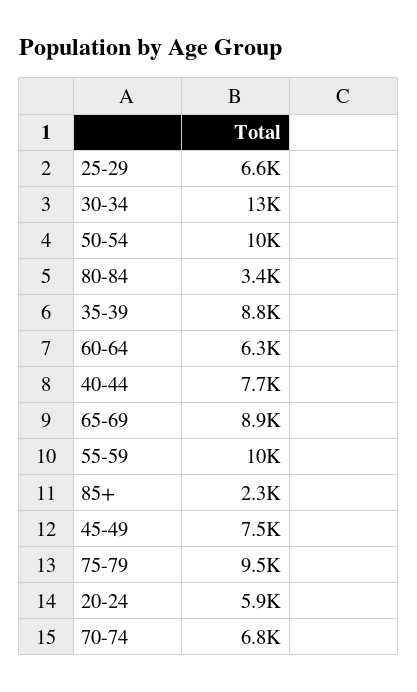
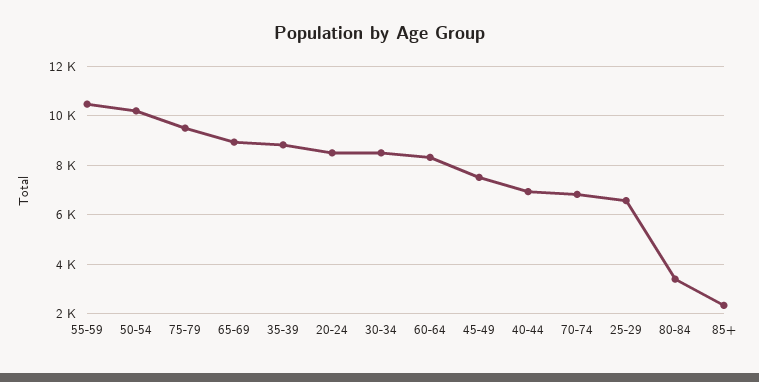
  {
    "25-29": 6600,
-   "30-34": 13000,
+   "30-34": 8500,
    "50-54": 10000,
    "80-84": 3400,
    "35-39": 8800,
-   "60-64": 6300,
+   "60-64": 8250,
-   "40-44": 7700,
+   "40-44": 7000,
    "65-69": 8900,
    "55-59": 10000,
    "85+": 2300,
    "45-49": 7500,
    "75-79": 9500,
-   "20-24": 5900,
+   "20-24": 8500,
    "70-74": 6800
  }

